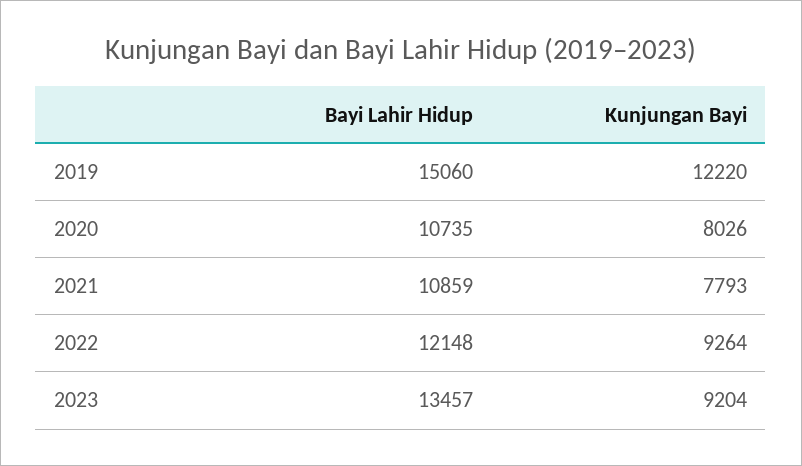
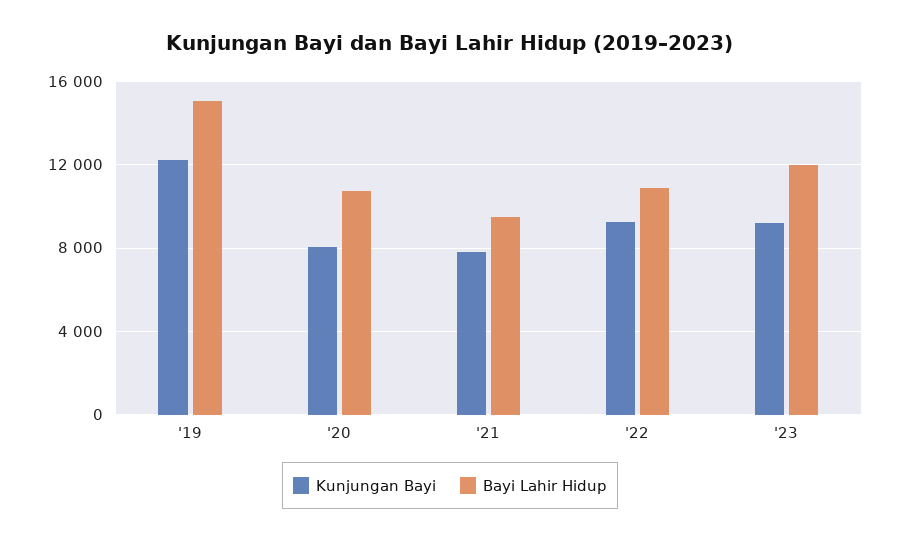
  {
    "Bayi Lahir Hidup": {
      "2019": 15060,
      "2020": 10735,
-     "2021": 10859,
+     "2021": 9500,
-     "2022": 12148,
+     "2022": 11000,
-     "2023": 13457
+     "2023": 12000
    },
    "Kunjungan Bayi": {
      "2019": 12220,
      "2020": 8026,
      "2021": 7793,
      "2022": 9264,
      "2023": 9204
    }
  }

